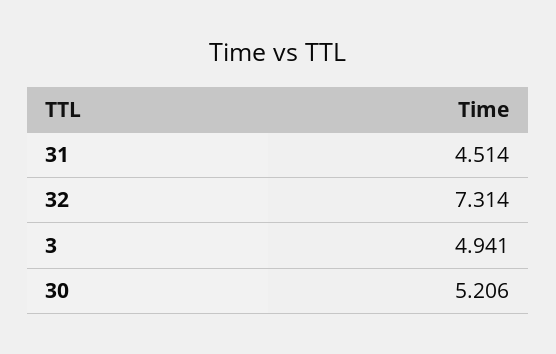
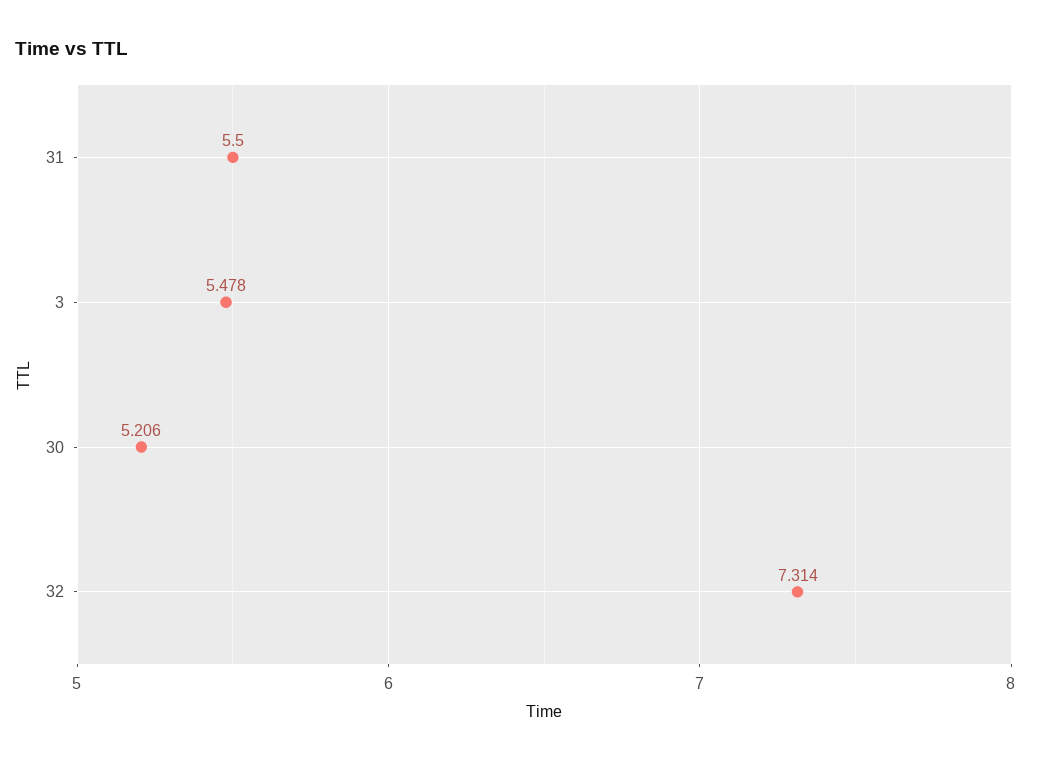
  {
-   "31": 4.514,
+   "31": 5.5,
    "32": 7.314,
-   "3": 4.941,
+   "3": 5.478,
    "30": 5.206
  }

